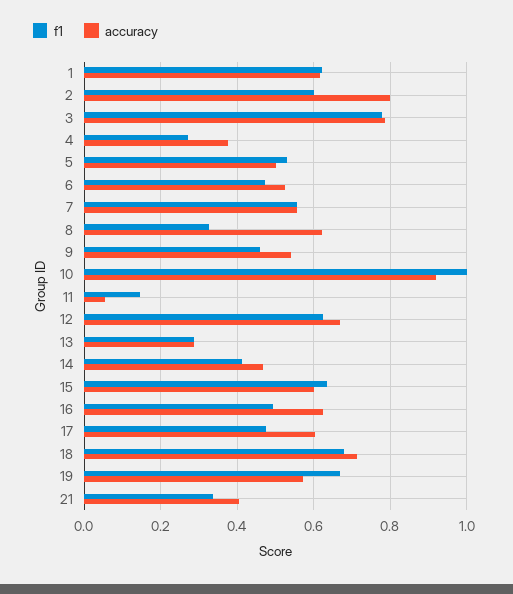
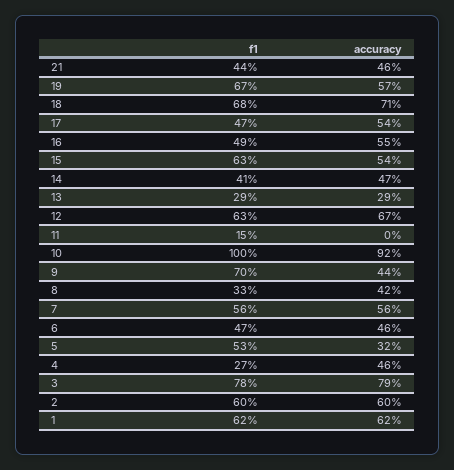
  {
    "f1": {
      "1": 0.62,
      "2": 0.6,
      "3": 0.78,
      "4": 0.27,
      "5": 0.53,
      "6": 0.47,
      "7": 0.56,
      "8": 0.33,
-     "9": 0.46,
+     "9": 0.7,
      "10": 1,
      "11": 0.15,
      "12": 0.63,
      "13": 0.29,
      "14": 0.41,
      "15": 0.63,
      "16": 0.49,
      "17": 0.47,
      "18": 0.68,
      "19": 0.67,
-     "21": 0.34
+     "21": 0.44
    },
    "accuracy": {
      "1": 0.62,
-     "2": 0.8,
+     "2": 0.6,
      "3": 0.79,
-     "4": 0.38,
+     "4": 0.46,
-     "5": 0.5,
+     "5": 0.32,
-     "6": 0.52,
+     "6": 0.46,
      "7": 0.56,
-     "8": 0.62,
+     "8": 0.42,
-     "9": 0.54,
+     "9": 0.44,
      "10": 0.92,
-     "11": 0.06,
+     "11": 0,
      "12": 0.67,
      "13": 0.29,
      "14": 0.47,
-     "15": 0.6,
+     "15": 0.54,
-     "16": 0.62,
+     "16": 0.55,
-     "17": 0.6,
+     "17": 0.54,
      "18": 0.71,
      "19": 0.57,
-     "21": 0.4
+     "21": 0.46
    }
  }

